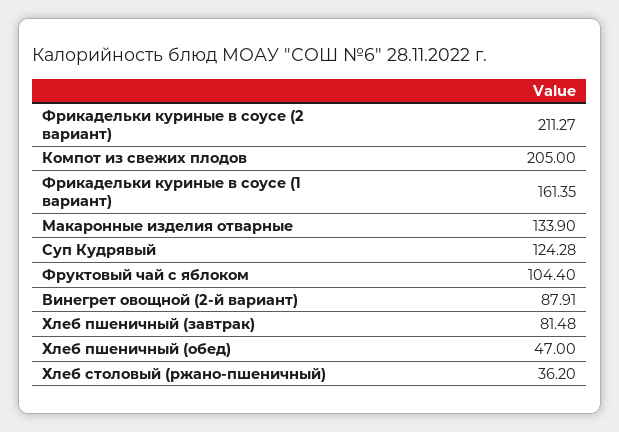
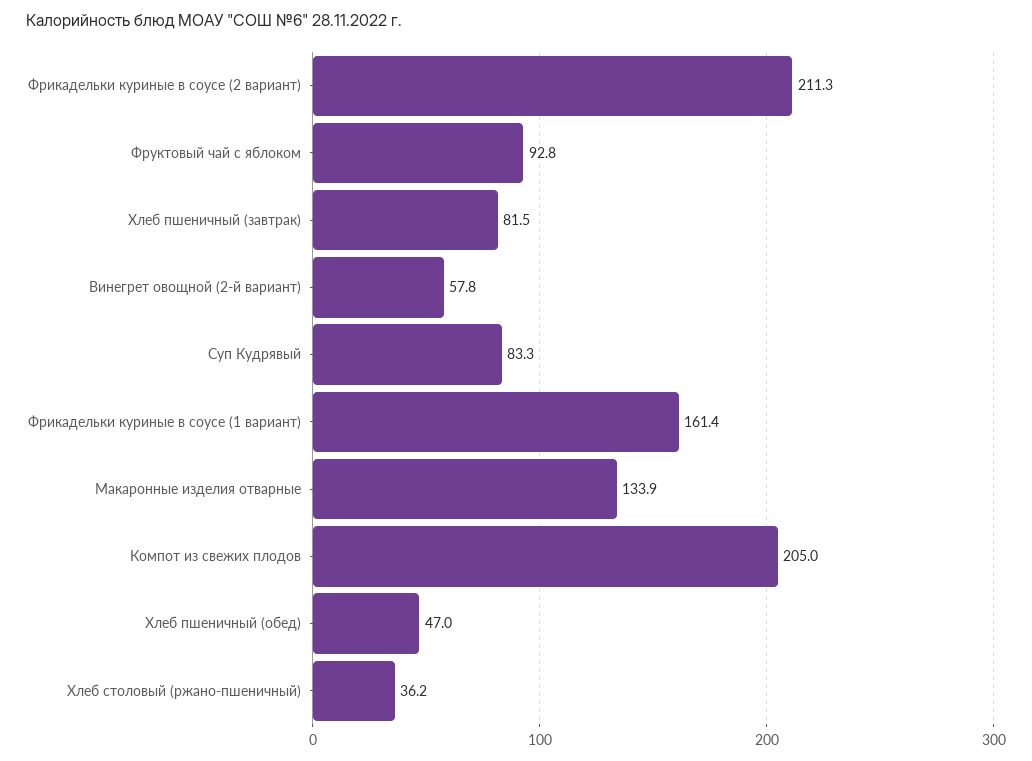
  {
    "Фрикадельки куриные в соусе (2 вариант)": 211.27,
    "Компот из свежих плодов": 205,
    "Фрикадельки куриные в соусе (1 вариант)": 161.35,
    "Макаронные изделия отварные": 133.9,
-   "Суп Кудрявый": 124.28,
+   "Суп Кудрявый": 83.3,
-   "Фруктовый чай с яблоком": 104.4,
+   "Фруктовый чай с яблоком": 92.8,
-   "Винегрет овощной (2-й вариант)": 87.91,
+   "Винегрет овощной (2-й вариант)": 57.8,
    "Хлеб пшеничный (завтрак)": 81.48,
    "Хлеб пшеничный (обед)": 47,
    "Хлеб столовый (ржано-пшеничный)": 36.2
  }

